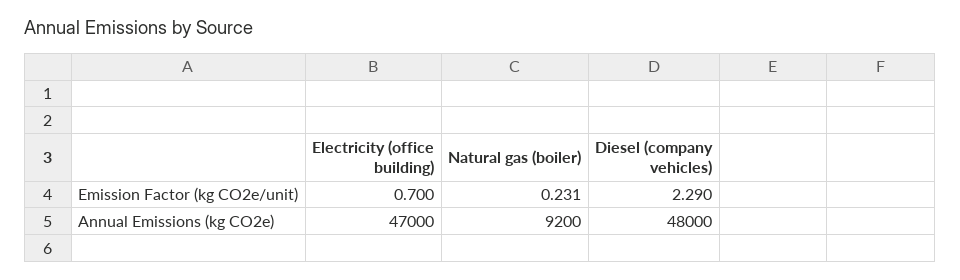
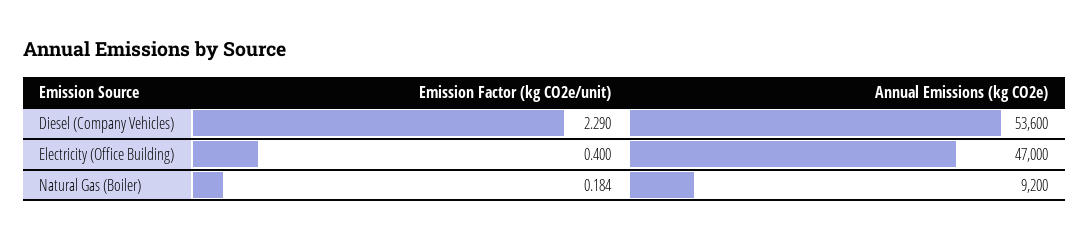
  {
    "Electricity (office building)": {
-     "Emission Factor (kg CO2e/unit)": 0.7,
+     "Emission Factor (kg CO2e/unit)": 0.4,
      "Annual Emissions (kg CO2e)": 47000
    },
    "Natural gas (boiler)": {
-     "Emission Factor (kg CO2e/unit)": 0.231,
+     "Emission Factor (kg CO2e/unit)": 0.184,
      "Annual Emissions (kg CO2e)": 9200
    },
    "Diesel (company vehicles)": {
      "Emission Factor (kg CO2e/unit)": 2.29,
-     "Annual Emissions (kg CO2e)": 48000
+     "Annual Emissions (kg CO2e)": 53600
    }
  }

